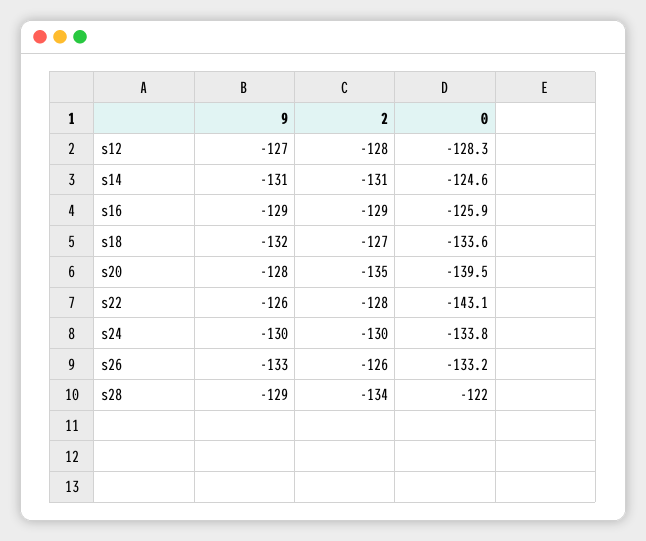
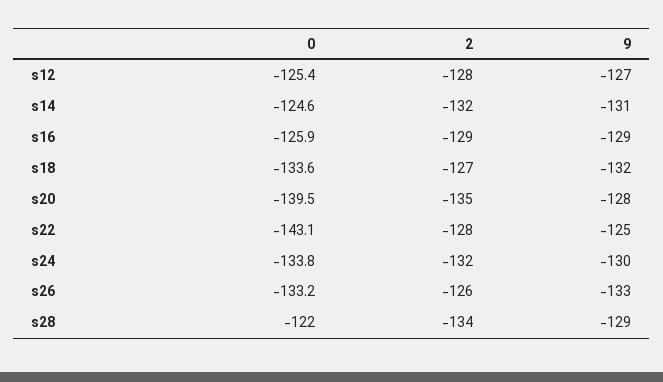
  {
    "9": {
      "s12": -127,
      "s14": -131,
      "s16": -129,
      "s18": -132,
      "s20": -128,
-     "s22": -126,
+     "s22": -125,
      "s24": -130,
      "s26": -133,
      "s28": -129
    },
    "2": {
      "s12": -128,
-     "s14": -131,
+     "s14": -132,
      "s16": -129,
      "s18": -127,
      "s20": -135,
      "s22": -128,
-     "s24": -130,
+     "s24": -132,
      "s26": -126,
      "s28": -134
    },
    "0": {
-     "s12": -128.3,
+     "s12": -125.4,
      "s14": -124.6,
      "s16": -125.9,
      "s18": -133.6,
      "s20": -139.5,
      "s22": -143.1,
      "s24": -133.8,
      "s26": -133.2,
      "s28": -122
    }
  }

